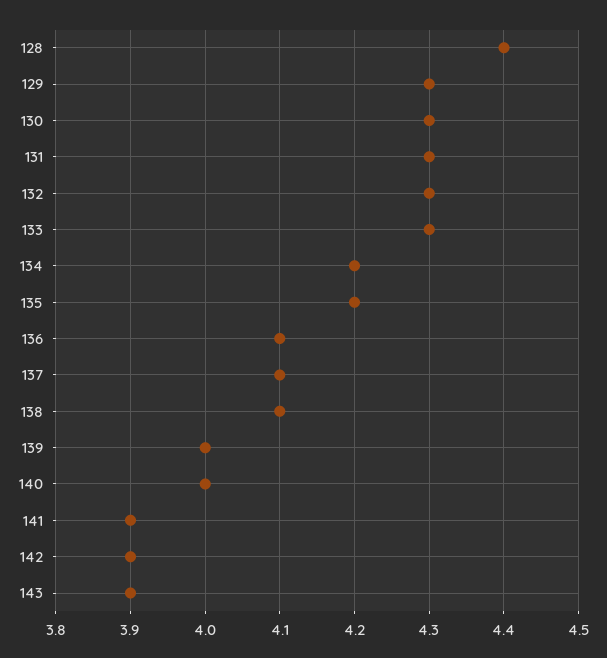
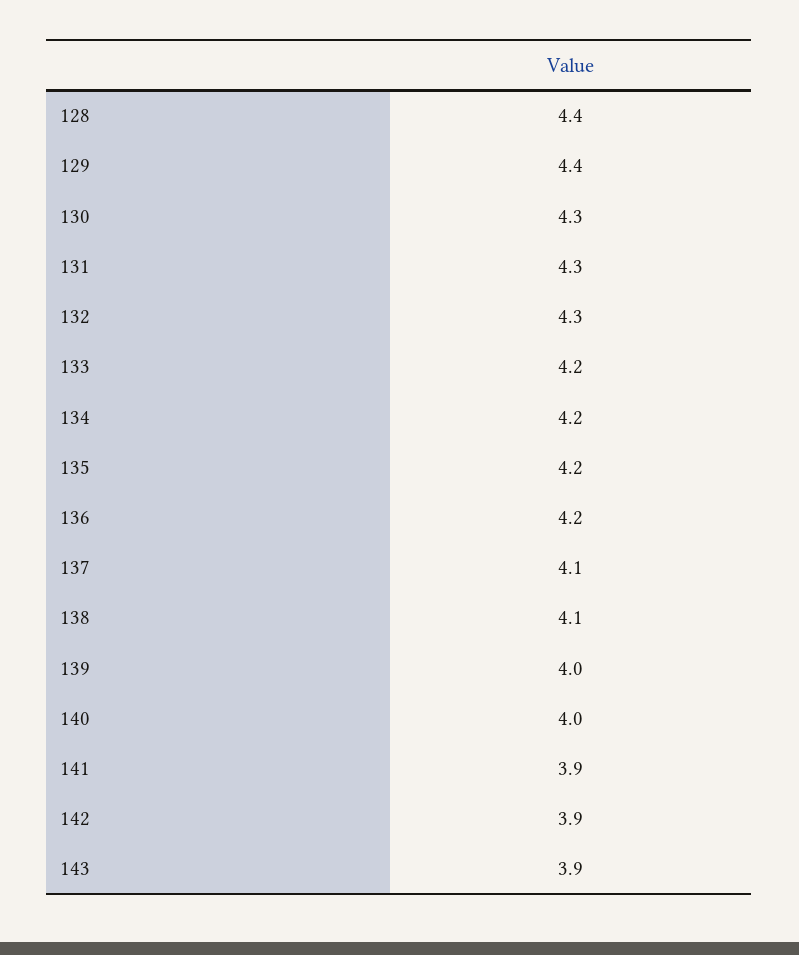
  {
    "128": 4.4,
-   "129": 4.3,
+   "129": 4.4,
    "130": 4.3,
    "131": 4.3,
    "132": 4.3,
-   "133": 4.3,
+   "133": 4.2,
    "134": 4.2,
    "135": 4.2,
-   "136": 4.1,
+   "136": 4.2,
    "137": 4.1,
    "138": 4.1,
    "139": 4,
    "140": 4,
    "141": 3.9,
    "142": 3.9,
    "143": 3.9
  }

